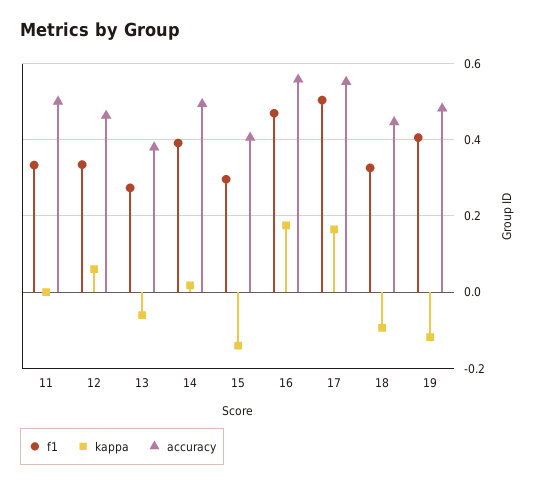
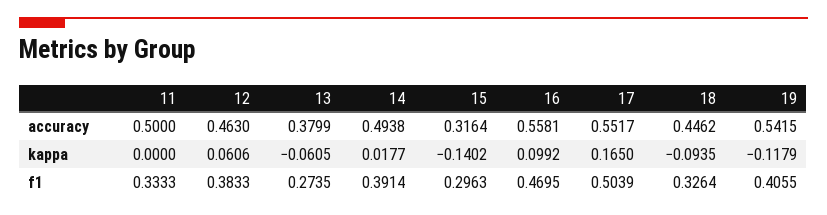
  {
    "f1": {
      "11": 0.3333,
-     "12": 0.34,
+     "12": 0.3833,
      "13": 0.2735,
      "14": 0.3914,
      "15": 0.2963,
      "16": 0.4695,
      "17": 0.5039,
      "18": 0.3264,
      "19": 0.4055
    },
    "kappa": {
      "11": 0,
      "12": 0.0606,
      "13": -0.0605,
      "14": 0.0177,
      "15": -0.1402,
-     "16": 0.18,
+     "16": 0.0992,
      "17": 0.165,
      "18": -0.0935,
      "19": -0.1179
    },
    "accuracy": {
      "11": 0.5,
      "12": 0.463,
      "13": 0.3799,
      "14": 0.4938,
-     "15": 0.4,
+     "15": 0.3164,
      "16": 0.5581,
      "17": 0.5517,
      "18": 0.4462,
-     "19": 0.48
+     "19": 0.5415
    }
  }

